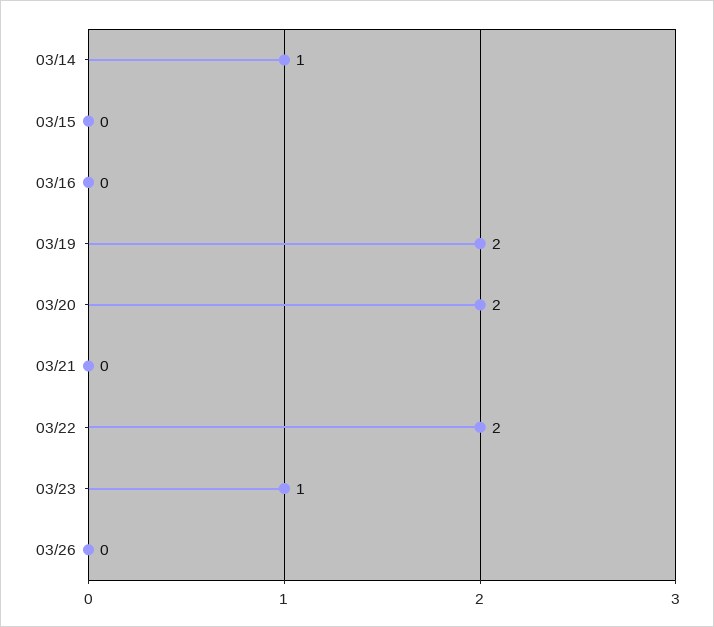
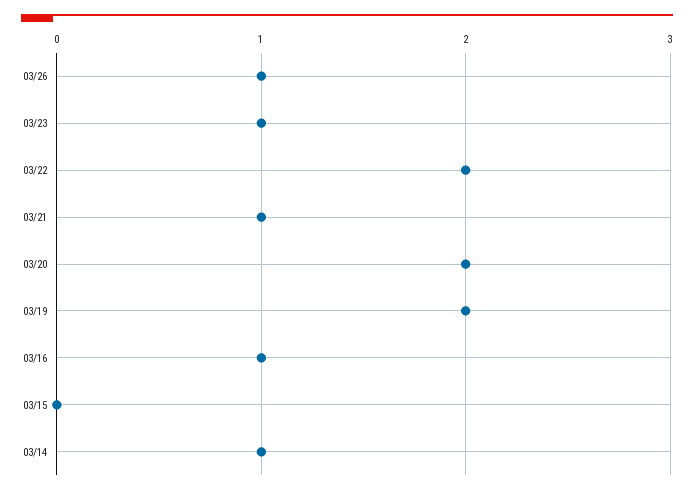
  {
    "03/14": 1,
    "03/15": 0,
-   "03/16": 0,
+   "03/16": 1,
    "03/19": 2,
    "03/20": 2,
-   "03/21": 0,
+   "03/21": 1,
    "03/22": 2,
    "03/23": 1,
-   "03/26": 0
+   "03/26": 1
  }

